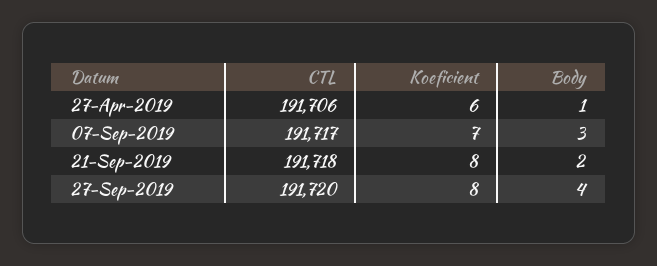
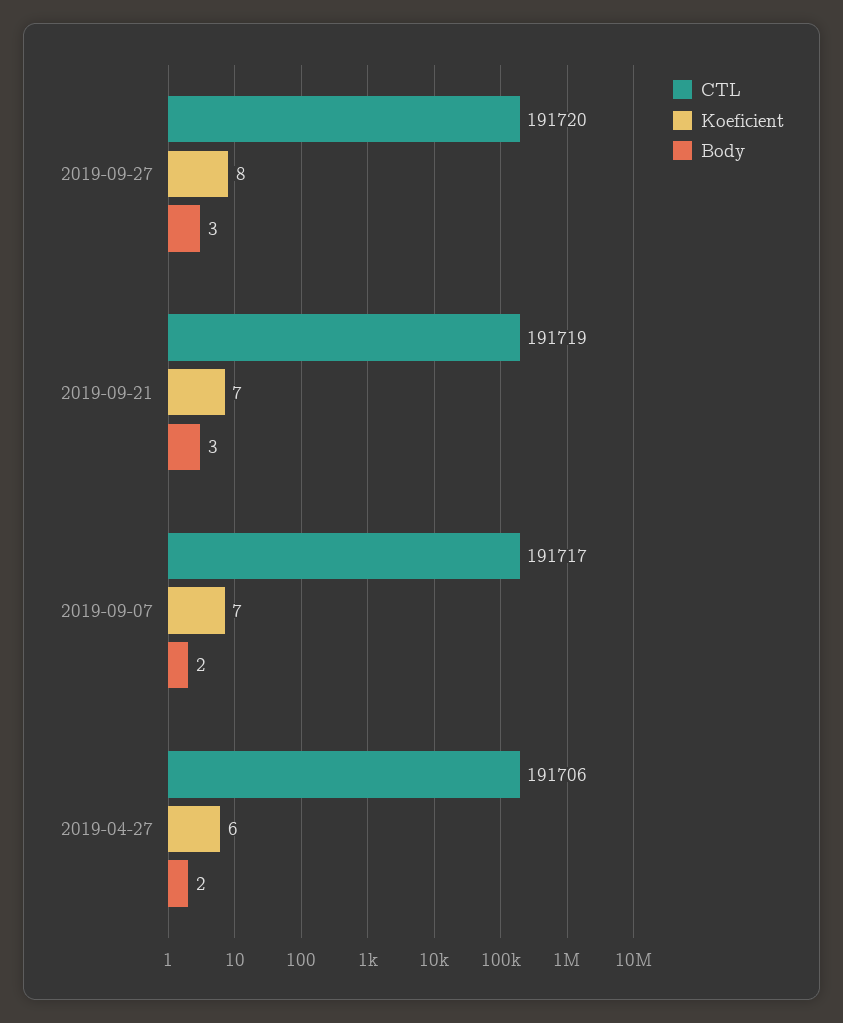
  {
    "CTL": {
      "27-Apr-2019": 191706,
      "07-Sep-2019": 191717,
-     "21-Sep-2019": 191718,
+     "21-Sep-2019": 191719,
      "27-Sep-2019": 191720
    },
    "Koeficient": {
      "27-Apr-2019": 6,
      "07-Sep-2019": 7,
-     "21-Sep-2019": 8,
+     "21-Sep-2019": 7,
      "27-Sep-2019": 8
    },
    "Body": {
-     "27-Apr-2019": 1,
+     "27-Apr-2019": 2,
-     "07-Sep-2019": 3,
+     "07-Sep-2019": 2,
-     "21-Sep-2019": 2,
+     "21-Sep-2019": 3,
-     "27-Sep-2019": 4
+     "27-Sep-2019": 3
    }
  }

